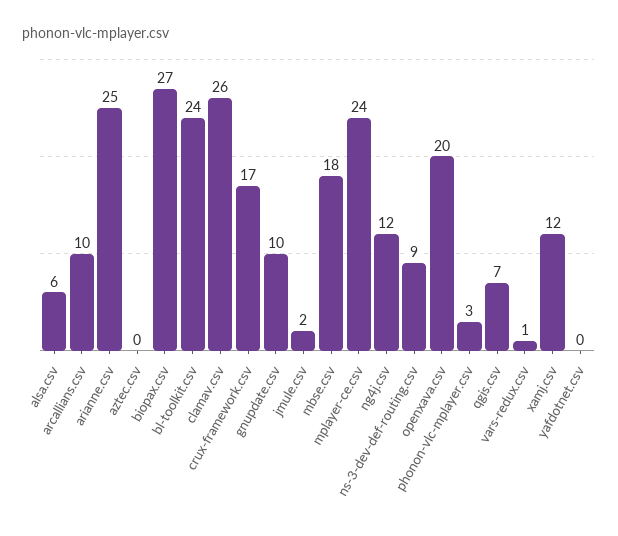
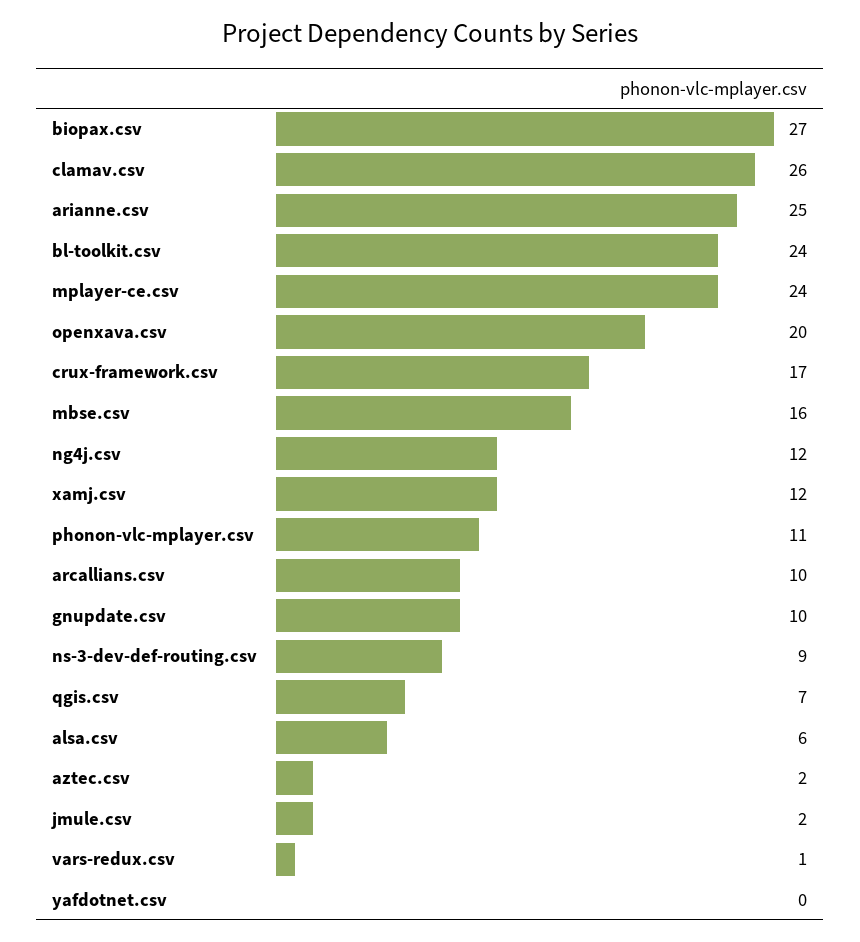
  {
    "alsa.csv": 6,
    "arcallians.csv": 10,
    "arianne.csv": 25,
-   "aztec.csv": 0,
+   "aztec.csv": 2,
    "biopax.csv": 27,
    "bl-toolkit.csv": 24,
    "clamav.csv": 26,
    "crux-framework.csv": 17,
    "gnupdate.csv": 10,
    "jmule.csv": 2,
-   "mbse.csv": 18,
+   "mbse.csv": 16,
    "mplayer-ce.csv": 24,
    "ng4j.csv": 12,
    "ns-3-dev-def-routing.csv": 9,
    "openxava.csv": 20,
-   "phonon-vlc-mplayer.csv": 3,
+   "phonon-vlc-mplayer.csv": 11,
    "qgis.csv": 7,
    "vars-redux.csv": 1,
    "xamj.csv": 12,
    "yafdotnet.csv": 0
  }

